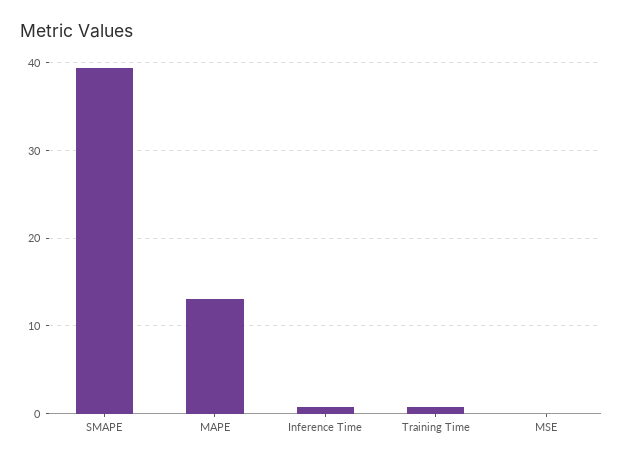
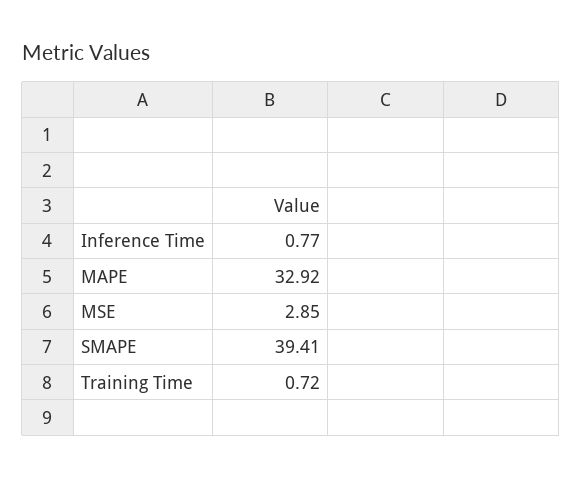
  {
    "SMAPE": 39.41,
-   "MAPE": 13,
+   "MAPE": 32.92,
    "Inference Time": 0.77,
    "Training Time": 0.72,
-   "MSE": 0
+   "MSE": 2.85
  }

